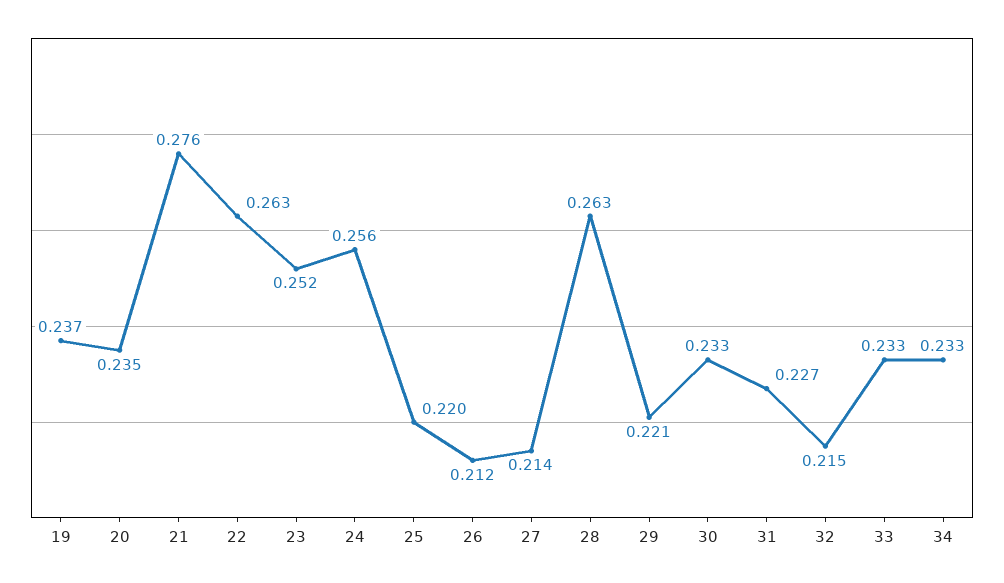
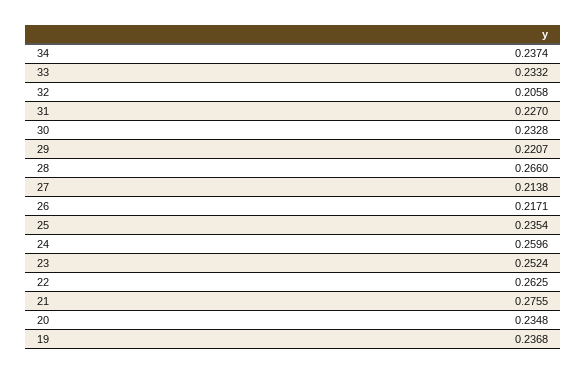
  {
    "19": 0.2368,
    "20": 0.2348,
    "21": 0.2755,
    "22": 0.2625,
    "23": 0.2524,
-   "24": 0.256,
+   "24": 0.2596,
-   "25": 0.22,
+   "25": 0.2354,
-   "26": 0.212,
+   "26": 0.2171,
    "27": 0.2138,
-   "28": 0.263,
+   "28": 0.266,
    "29": 0.2207,
    "30": 0.2328,
    "31": 0.227,
-   "32": 0.215,
+   "32": 0.2058,
    "33": 0.2332,
-   "34": 0.233
+   "34": 0.2374
  }

